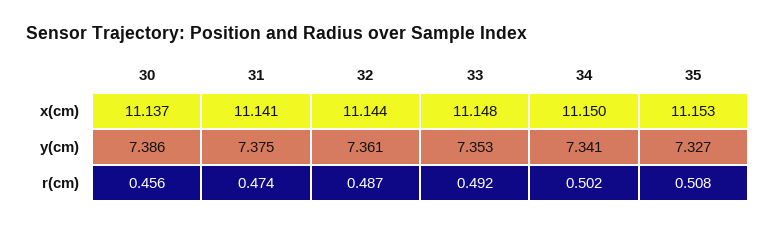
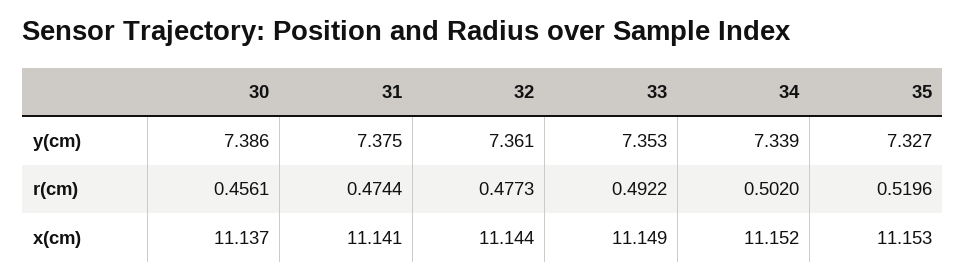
  {
    "30": {
      "x(cm)": 11.137,
      "y(cm)": 7.386,
      "r(cm)": 0.4561
    },
    "31": {
      "x(cm)": 11.141,
      "y(cm)": 7.375,
      "r(cm)": 0.4744
    },
    "32": {
      "x(cm)": 11.144,
      "y(cm)": 7.361,
-     "r(cm)": 0.487
+     "r(cm)": 0.4773
    },
    "33": {
-     "x(cm)": 11.148,
+     "x(cm)": 11.149,
      "y(cm)": 7.353,
      "r(cm)": 0.4922
    },
    "34": {
-     "x(cm)": 11.15,
+     "x(cm)": 11.152,
-     "y(cm)": 7.341,
+     "y(cm)": 7.339,
      "r(cm)": 0.502
    },
    "35": {
      "x(cm)": 11.153,
      "y(cm)": 7.327,
-     "r(cm)": 0.508
+     "r(cm)": 0.5196
    }
  }

